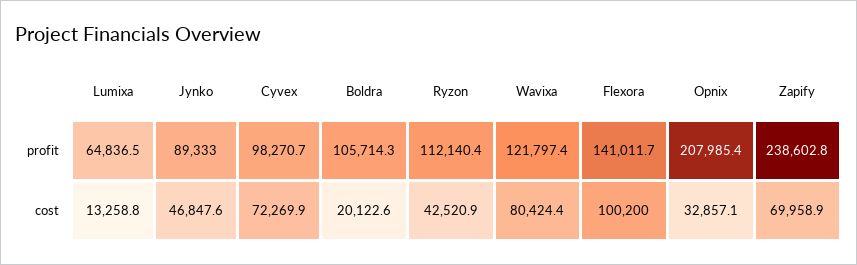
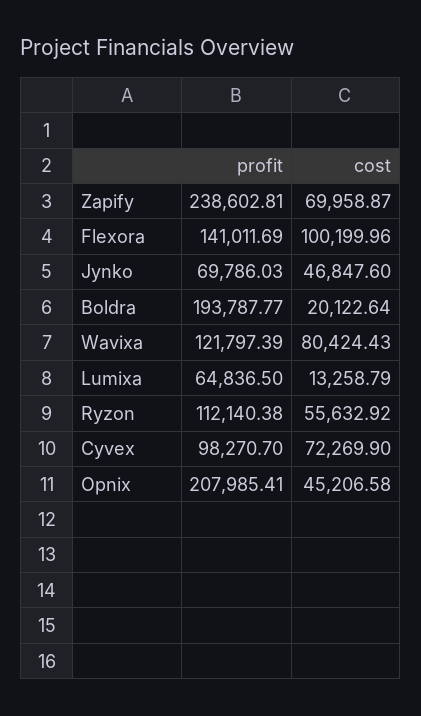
  {
    "Lumixa": {
      "profit": 64836.5,
      "cost": 13258.79
    },
    "Jynko": {
-     "profit": 89333,
+     "profit": 69786.03,
      "cost": 46847.6
    },
    "Cyvex": {
      "profit": 98270.7,
      "cost": 72269.9
    },
    "Boldra": {
-     "profit": 105714.3,
+     "profit": 193787.77,
      "cost": 20122.64
    },
    "Ryzon": {
      "profit": 112140.38,
-     "cost": 42520.9
+     "cost": 55632.92
    },
    "Wavixa": {
      "profit": 121797.39,
      "cost": 80424.43
    },
    "Flexora": {
      "profit": 141011.69,
      "cost": 100199.96
    },
    "Opnix": {
      "profit": 207985.41,
-     "cost": 32857.1
+     "cost": 45206.58
    },
    "Zapify": {
      "profit": 238602.81,
      "cost": 69958.87
    }
  }

